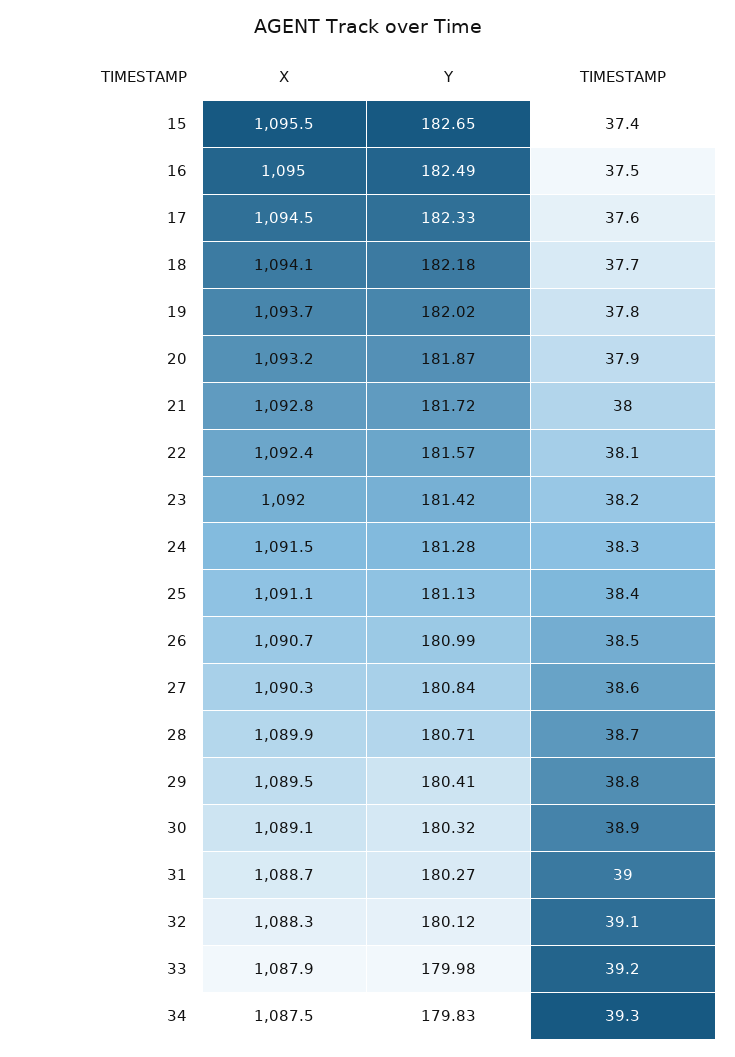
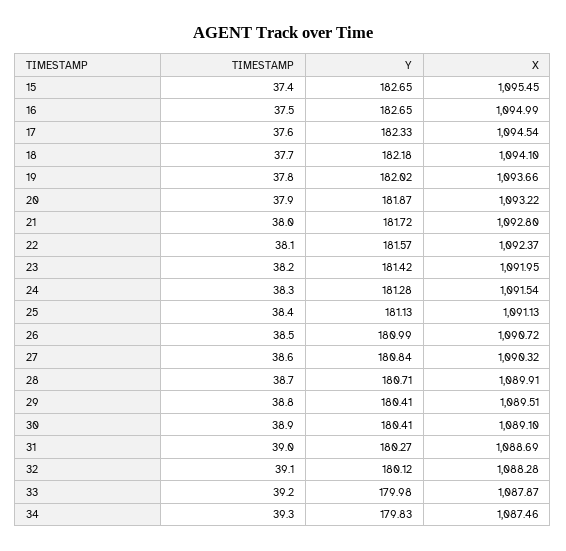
  {
    "X": {
      "15": 1095.45,
      "16": 1094.99,
      "17": 1094.54,
      "18": 1094.1,
      "19": 1093.66,
      "20": 1093.22,
      "21": 1092.8,
      "22": 1092.37,
      "23": 1091.95,
      "24": 1091.54,
      "25": 1091.13,
      "26": 1090.72,
      "27": 1090.32,
      "28": 1089.91,
      "29": 1089.51,
      "30": 1089.1,
      "31": 1088.69,
      "32": 1088.28,
      "33": 1087.87,
      "34": 1087.46
    },
    "Y": {
      "15": 182.65,
-     "16": 182.49,
+     "16": 182.65,
      "17": 182.33,
      "18": 182.18,
      "19": 182.02,
      "20": 181.87,
      "21": 181.72,
      "22": 181.57,
      "23": 181.42,
      "24": 181.28,
      "25": 181.13,
      "26": 180.99,
      "27": 180.84,
      "28": 180.71,
      "29": 180.41,
-     "30": 180.32,
+     "30": 180.41,
      "31": 180.27,
      "32": 180.12,
      "33": 179.98,
      "34": 179.83
    },
    "TIMESTAMP": {
      "15": 37.4,
      "16": 37.5,
      "17": 37.6,
      "18": 37.7,
      "19": 37.8,
      "20": 37.9,
      "21": 38,
      "22": 38.1,
      "23": 38.2,
      "24": 38.3,
      "25": 38.4,
      "26": 38.5,
      "27": 38.6,
      "28": 38.7,
      "29": 38.8,
      "30": 38.9,
      "31": 39,
      "32": 39.1,
      "33": 39.2,
      "34": 39.3
    }
  }

